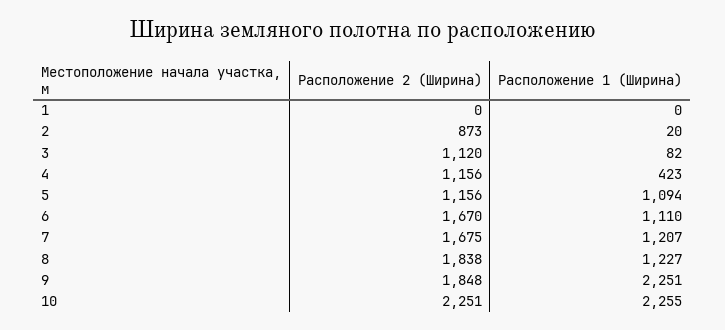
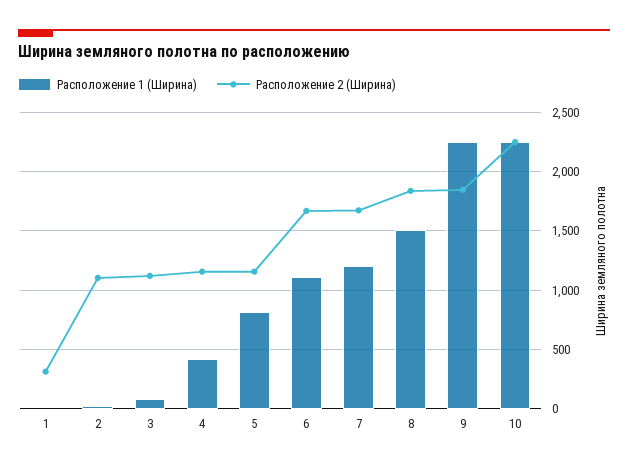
  {
    "Расположение 2 (Ширина)": {
-     "1": 0,
+     "1": 300,
-     "2": 873,
+     "2": 1100,
      "3": 1120,
      "4": 1156,
      "5": 1156,
      "6": 1670,
      "7": 1675,
      "8": 1838,
      "9": 1848,
      "10": 2251
    },
    "Расположение 1 (Ширина)": {
      "1": 0,
      "2": 20,
      "3": 82,
      "4": 423,
-     "5": 1094,
+     "5": 800,
      "6": 1110,
      "7": 1207,
-     "8": 1227,
+     "8": 1500,
      "9": 2251,
      "10": 2255
    }
  }

